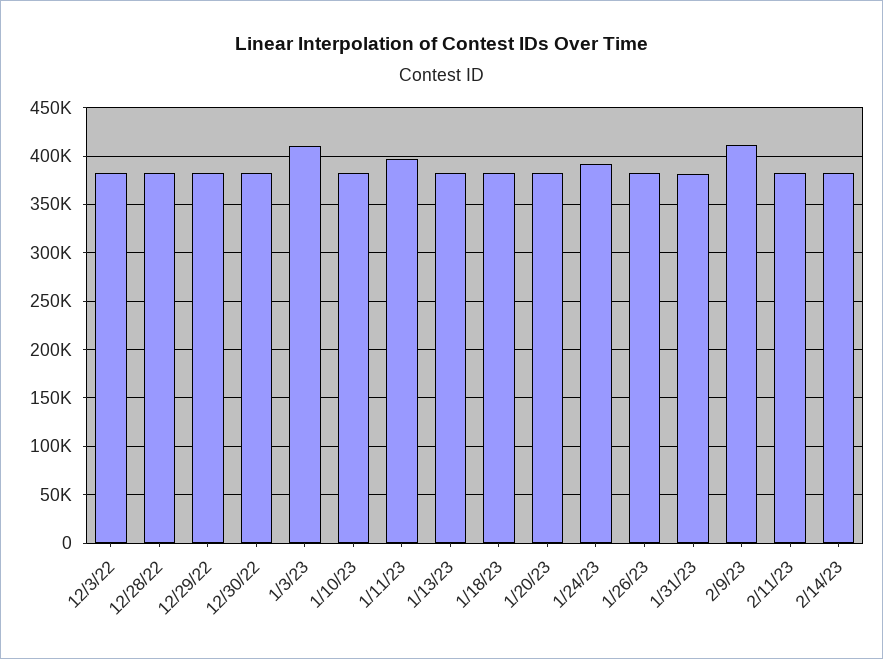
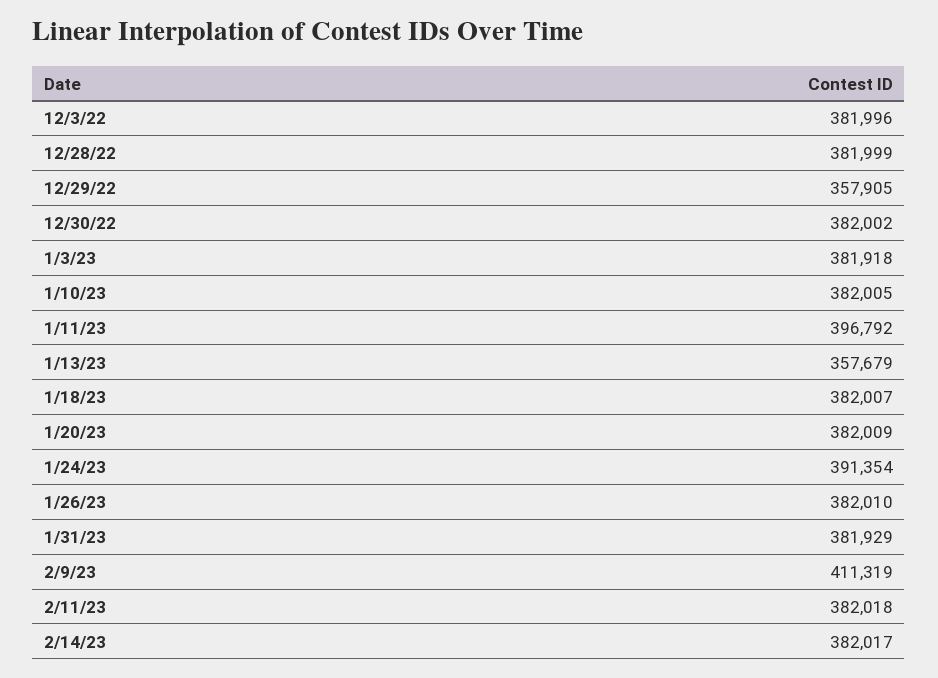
  {
    "12/3/22": 381996,
    "12/28/22": 381999,
-   "12/29/22": 380000,
+   "12/29/22": 357905,
    "12/30/22": 382002,
-   "1/3/23": 410000,
+   "1/3/23": 381918,
    "1/10/23": 382005,
    "1/11/23": 396792,
-   "1/13/23": 380000,
+   "1/13/23": 357679,
    "1/18/23": 382007,
    "1/20/23": 382009,
    "1/24/23": 391354,
    "1/26/23": 382010,
    "1/31/23": 381929,
    "2/9/23": 411319,
    "2/11/23": 382018,
    "2/14/23": 382017
  }

